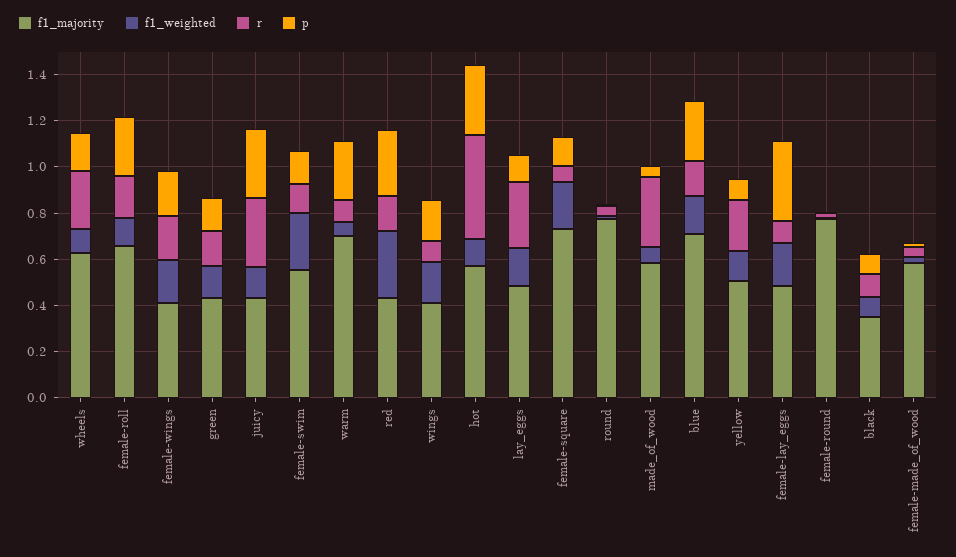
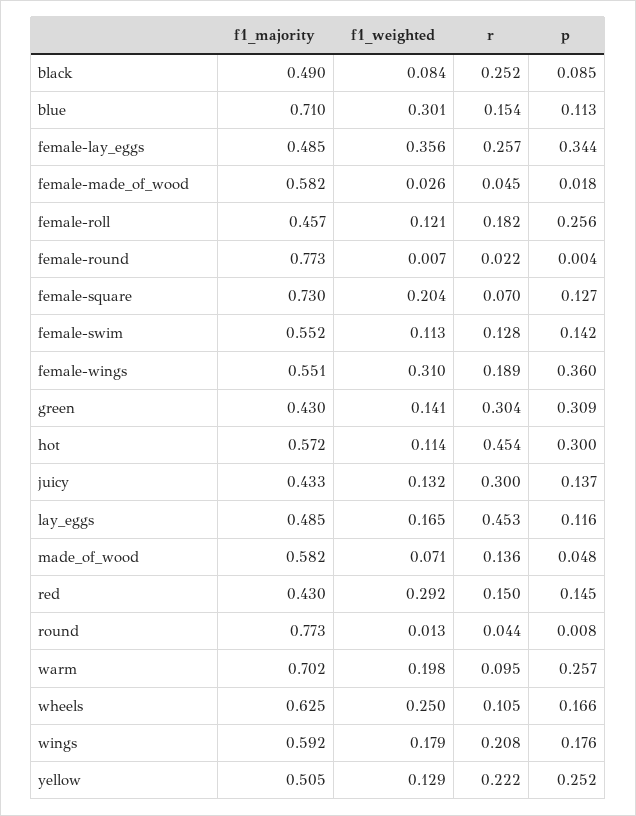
  {
    "f1_majority": {
      "wheels": 0.625,
-     "female-roll": 0.65,
+     "female-roll": 0.457,
-     "female-wings": 0.4,
+     "female-wings": 0.551,
      "green": 0.43,
      "juicy": 0.433,
      "female-swim": 0.552,
      "warm": 0.702,
      "red": 0.43,
-     "wings": 0.4,
+     "wings": 0.592,
      "hot": 0.572,
      "lay_eggs": 0.485,
      "female-square": 0.73,
      "round": 0.773,
      "made_of_wood": 0.582,
      "blue": 0.71,
      "yellow": 0.505,
      "female-lay_eggs": 0.485,
      "female-round": 0.773,
-     "black": 0.35,
+     "black": 0.49,
      "female-made_of_wood": 0.582
    },
    "f1_weighted": {
-     "wheels": 0.1,
+     "wheels": 0.25,
      "female-roll": 0.121,
-     "female-wings": 0.2,
+     "female-wings": 0.31,
      "green": 0.141,
      "juicy": 0.132,
-     "female-swim": 0.25,
+     "female-swim": 0.113,
-     "warm": 0.05,
+     "warm": 0.198,
      "red": 0.292,
      "wings": 0.179,
      "hot": 0.114,
      "lay_eggs": 0.165,
      "female-square": 0.204,
      "round": 0.013,
      "made_of_wood": 0.071,
-     "blue": 0.15,
+     "blue": 0.301,
      "yellow": 0.129,
-     "female-lay_eggs": 0.2,
+     "female-lay_eggs": 0.356,
      "female-round": 0.007,
      "black": 0.084,
      "female-made_of_wood": 0.026
    },
    "r": {
-     "wheels": 0.25,
+     "wheels": 0.105,
      "female-roll": 0.182,
      "female-wings": 0.189,
-     "green": 0.15,
+     "green": 0.304,
      "juicy": 0.3,
      "female-swim": 0.128,
      "warm": 0.095,
      "red": 0.15,
-     "wings": 0.1,
+     "wings": 0.208,
      "hot": 0.454,
-     "lay_eggs": 0.3,
+     "lay_eggs": 0.453,
      "female-square": 0.07,
      "round": 0.044,
-     "made_of_wood": 0.3,
+     "made_of_wood": 0.136,
      "blue": 0.154,
      "yellow": 0.222,
-     "female-lay_eggs": 0.1,
+     "female-lay_eggs": 0.257,
      "female-round": 0.022,
-     "black": 0.1,
+     "black": 0.252,
      "female-made_of_wood": 0.045
    },
    "p": {
      "wheels": 0.166,
      "female-roll": 0.256,
-     "female-wings": 0.2,
+     "female-wings": 0.36,
-     "green": 0.15,
+     "green": 0.309,
-     "juicy": 0.3,
+     "juicy": 0.137,
      "female-swim": 0.142,
      "warm": 0.257,
-     "red": 0.3,
+     "red": 0.145,
      "wings": 0.176,
      "hot": 0.3,
      "lay_eggs": 0.116,
      "female-square": 0.127,
      "round": 0.008,
      "made_of_wood": 0.048,
-     "blue": 0.25,
+     "blue": 0.113,
-     "yellow": 0.1,
+     "yellow": 0.252,
      "female-lay_eggs": 0.344,
      "female-round": 0.004,
      "black": 0.085,
      "female-made_of_wood": 0.018
    }
  }

